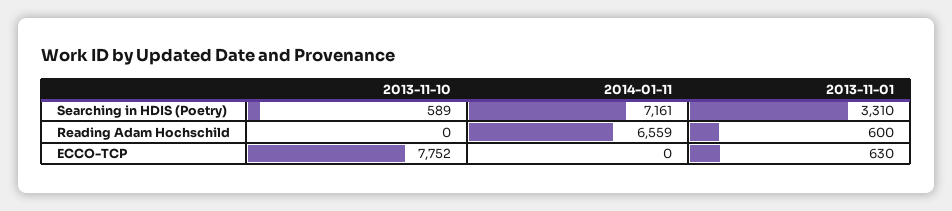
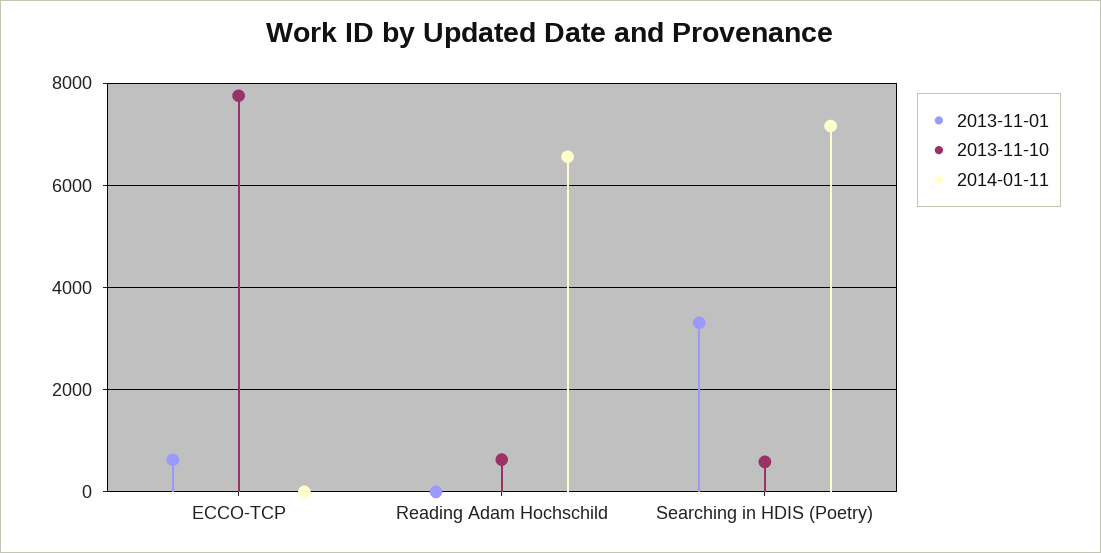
  {
    "2013-11-10": {
      "Searching in HDIS (Poetry)": 589,
-     "Reading Adam Hochschild": 0,
+     "Reading Adam Hochschild": 600,
      "ECCO-TCP": 7752
    },
    "2014-01-11": {
      "Searching in HDIS (Poetry)": 7161,
      "Reading Adam Hochschild": 6559,
      "ECCO-TCP": 0
    },
    "2013-11-01": {
      "Searching in HDIS (Poetry)": 3310,
-     "Reading Adam Hochschild": 600,
+     "Reading Adam Hochschild": 0,
      "ECCO-TCP": 630
    }
  }

